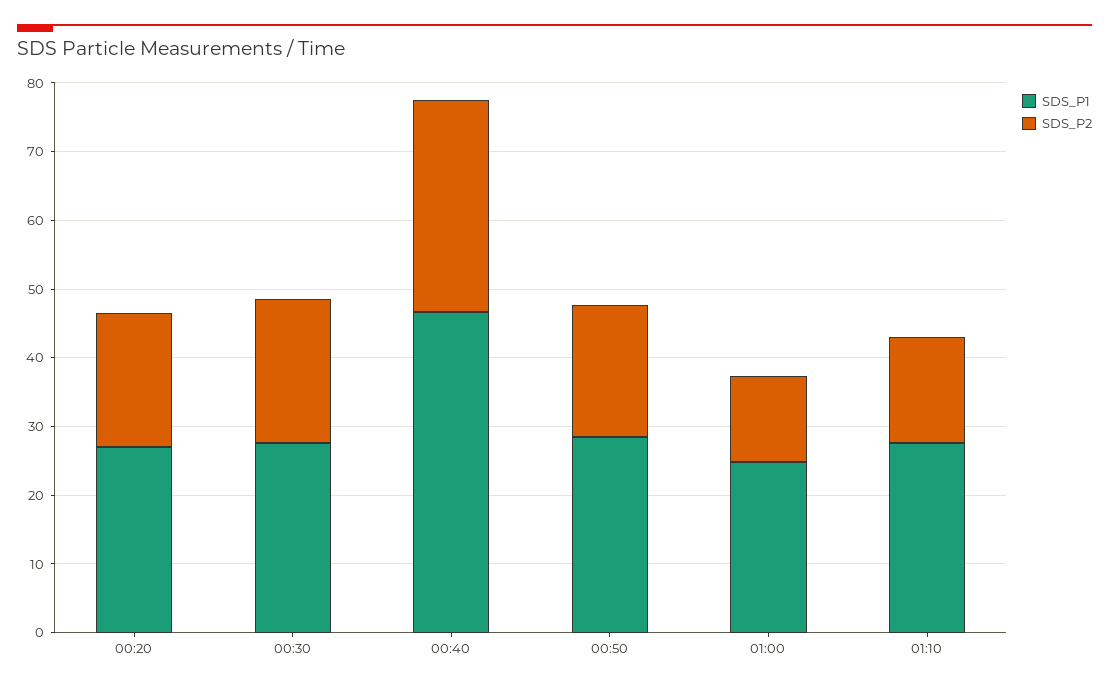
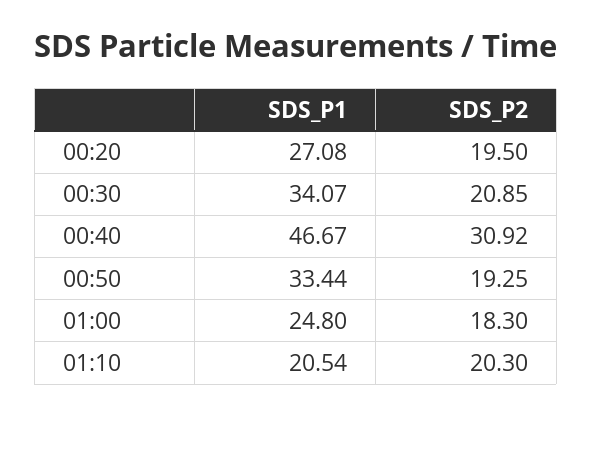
  {
    "SDS_P1": {
      "00:20": 27.08,
-     "00:30": 28,
+     "00:30": 34.07,
      "00:40": 46.67,
-     "00:50": 28,
+     "00:50": 33.44,
      "01:00": 24.8,
-     "01:10": 28
+     "01:10": 20.54
    },
    "SDS_P2": {
      "00:20": 19.5,
      "00:30": 20.85,
      "00:40": 30.92,
      "00:50": 19.25,
-     "01:00": 12,
+     "01:00": 18.3,
-     "01:10": 16
+     "01:10": 20.3
    }
  }

